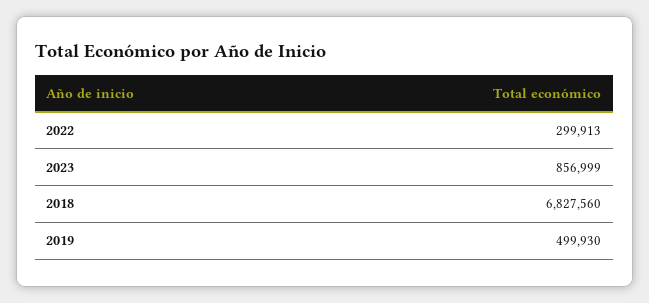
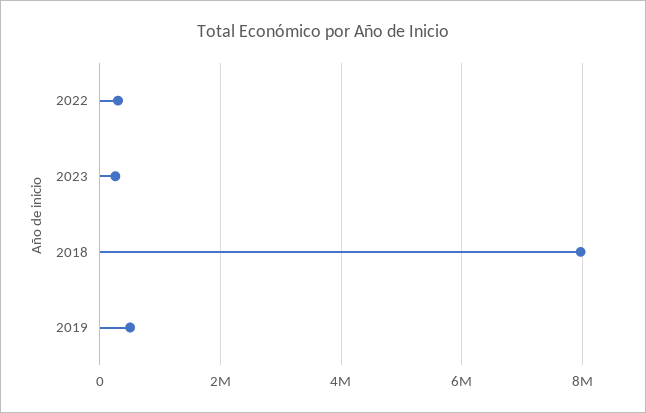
  {
    "2022": 299913,
-   "2023": 856999,
+   "2023": 200000,
-   "2018": 6827560,
+   "2018": 8000000,
    "2019": 499930
  }

